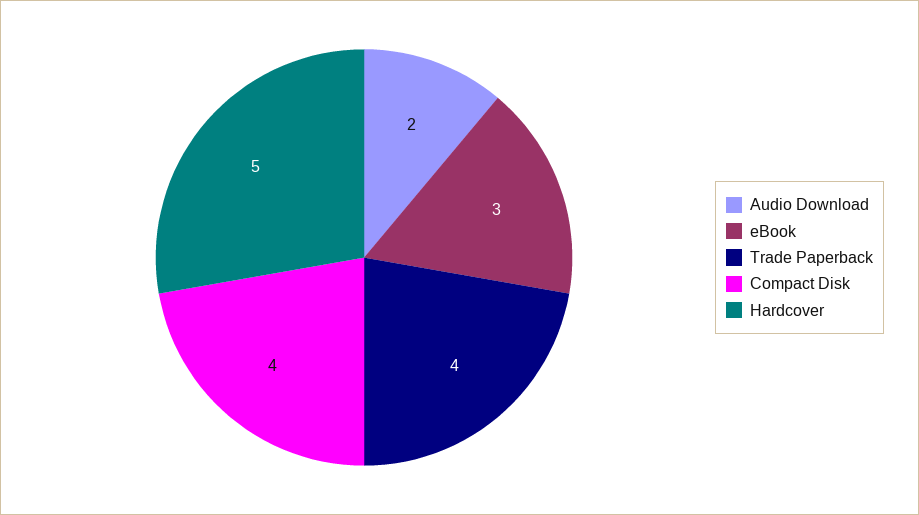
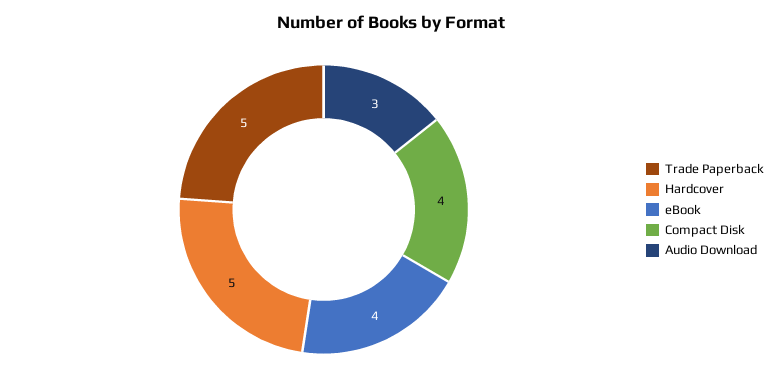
  {
-   "Audio Download": 2,
+   "Audio Download": 3,
-   "eBook": 3,
+   "eBook": 4,
-   "Trade Paperback": 4,
+   "Trade Paperback": 5,
    "Compact Disk": 4,
    "Hardcover": 5
  }

